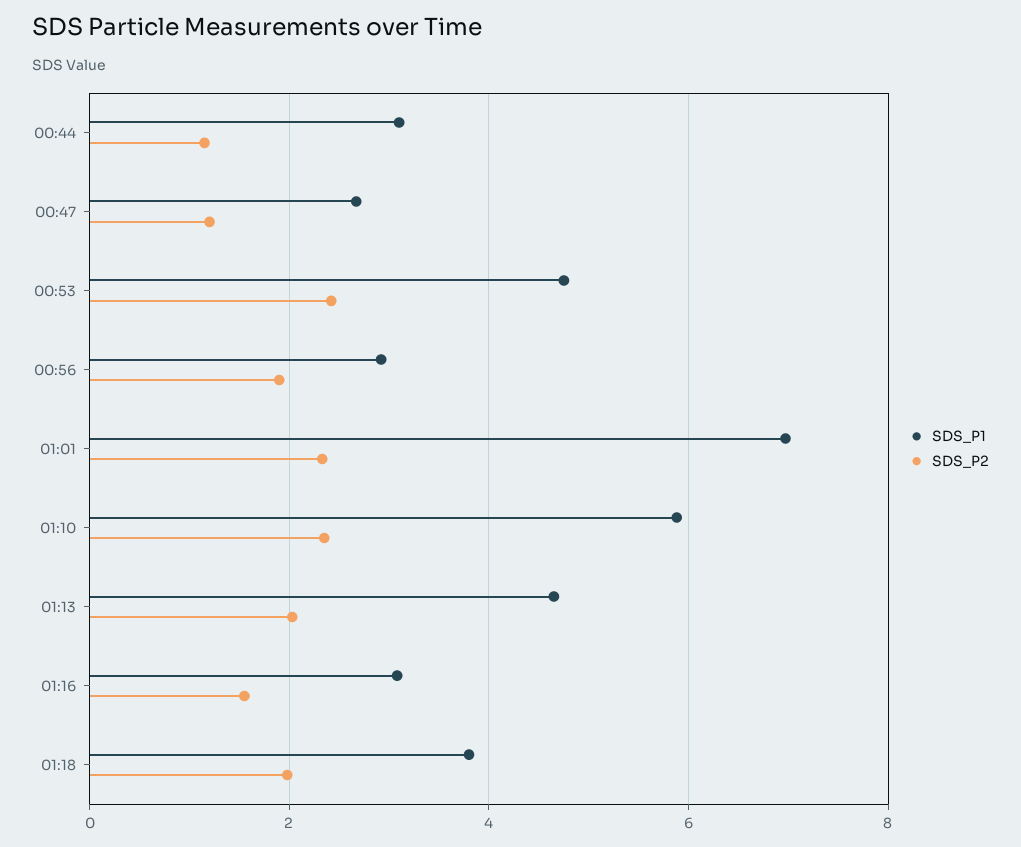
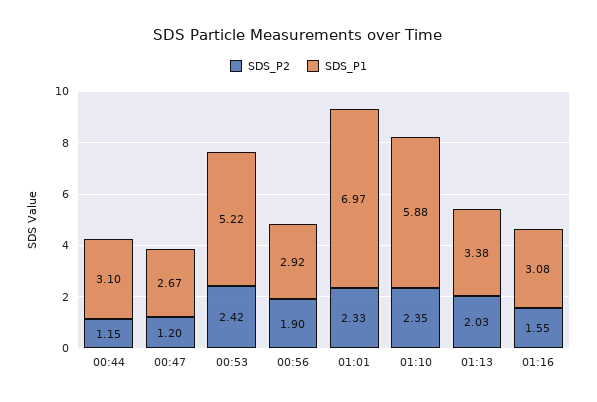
  {
    "SDS_P1": {
      "00:44": 3.1,
      "00:47": 2.67,
-     "00:53": 4.8,
+     "00:53": 5.22,
      "00:56": 2.92,
      "01:01": 6.97,
      "01:10": 5.88,
-     "01:13": 4.6,
+     "01:13": 3.38,
-     "01:16": 3.08,
+     "01:16": 3.08
-     "01:18": 3.8
    },
    "SDS_P2": {
      "00:44": 1.15,
      "00:47": 1.2,
      "00:53": 2.42,
      "00:56": 1.9,
      "01:01": 2.33,
      "01:10": 2.35,
      "01:13": 2.03,
-     "01:16": 1.55,
+     "01:16": 1.55
-     "01:18": 2
    }
  }

